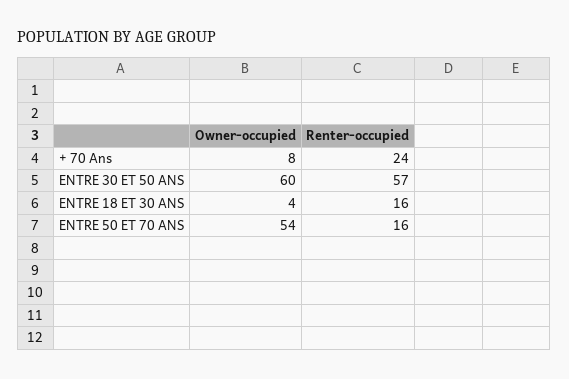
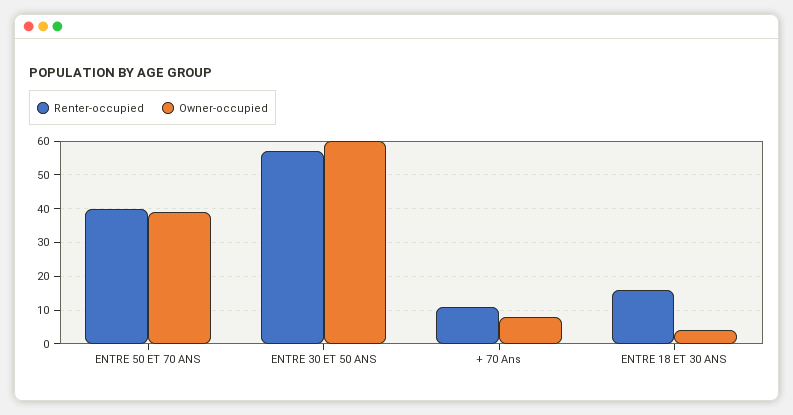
  {
    "Owner-occupied": {
      "+ 70 Ans": 8,
      "ENTRE 30 ET 50 ANS": 60,
      "ENTRE 18 ET 30 ANS": 4,
-     "ENTRE 50 ET 70 ANS": 54
+     "ENTRE 50 ET 70 ANS": 40
    },
    "Renter-occupied": {
-     "+ 70 Ans": 24,
+     "+ 70 Ans": 10,
      "ENTRE 30 ET 50 ANS": 57,
      "ENTRE 18 ET 30 ANS": 16,
-     "ENTRE 50 ET 70 ANS": 16
+     "ENTRE 50 ET 70 ANS": 40
    }
  }

